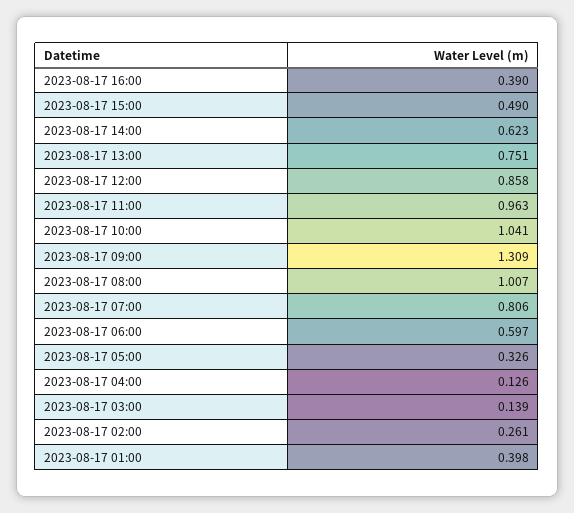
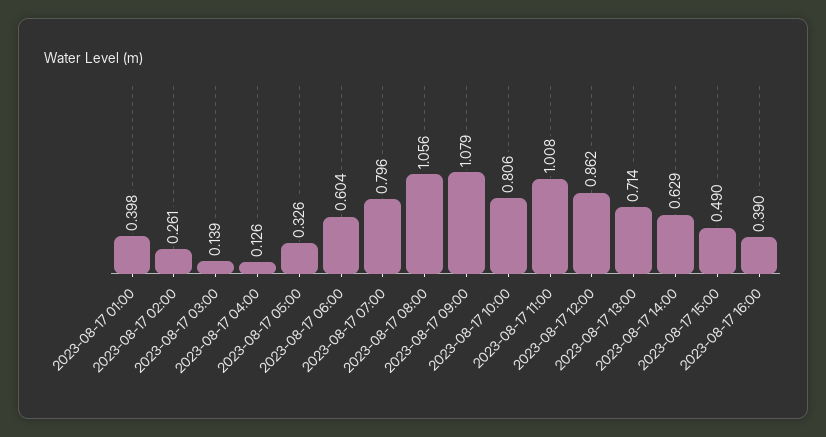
  {
    "2023-08-17 16:00": 0.39,
    "2023-08-17 15:00": 0.49,
-   "2023-08-17 14:00": 0.623,
+   "2023-08-17 14:00": 0.629,
-   "2023-08-17 13:00": 0.751,
+   "2023-08-17 13:00": 0.714,
-   "2023-08-17 12:00": 0.858,
+   "2023-08-17 12:00": 0.862,
-   "2023-08-17 11:00": 0.963,
+   "2023-08-17 11:00": 1.008,
-   "2023-08-17 10:00": 1.041,
+   "2023-08-17 10:00": 0.806,
-   "2023-08-17 09:00": 1.309,
+   "2023-08-17 09:00": 1.079,
-   "2023-08-17 08:00": 1.007,
+   "2023-08-17 08:00": 1.056,
-   "2023-08-17 07:00": 0.806,
+   "2023-08-17 07:00": 0.796,
-   "2023-08-17 06:00": 0.597,
+   "2023-08-17 06:00": 0.604,
    "2023-08-17 05:00": 0.326,
    "2023-08-17 04:00": 0.126,
    "2023-08-17 03:00": 0.139,
    "2023-08-17 02:00": 0.261,
    "2023-08-17 01:00": 0.398
  }

